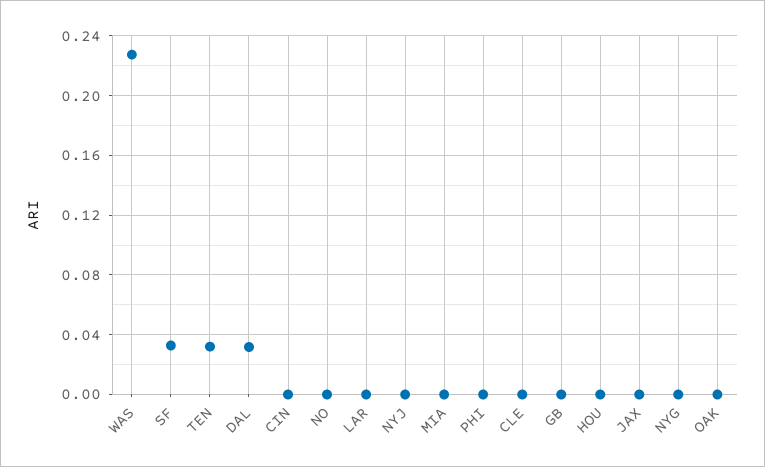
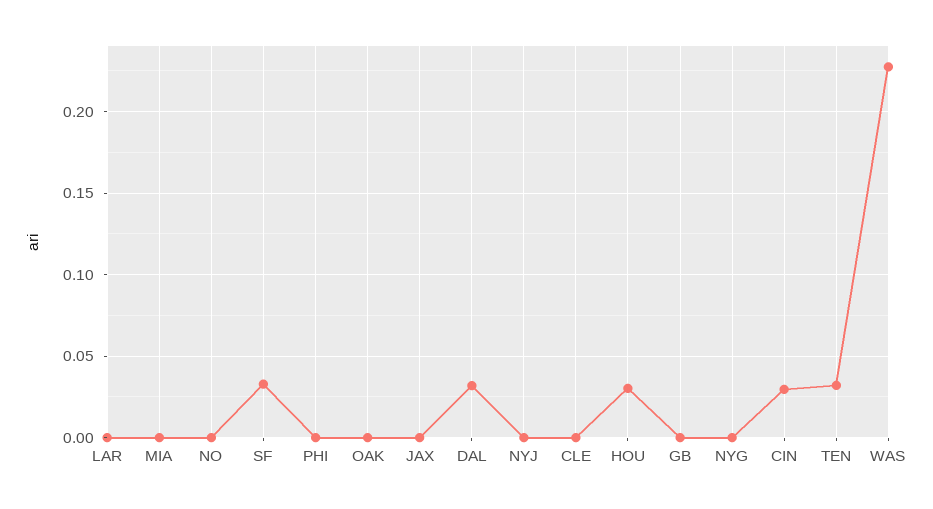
  {
    "WAS": 0.23,
    "SF": 0.035,
    "TEN": 0.03,
    "DAL": 0.03,
-   "CIN": 0,
+   "CIN": 0.03,
    "NO": 0,
    "LAR": 0,
    "NYJ": 0,
    "MIA": 0,
    "PHI": 0,
    "CLE": 0,
    "GB": 0,
-   "HOU": 0,
+   "HOU": 0.03,
    "JAX": 0,
    "NYG": 0,
    "OAK": 0
  }

